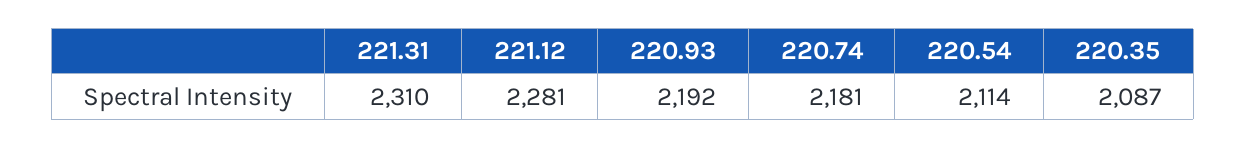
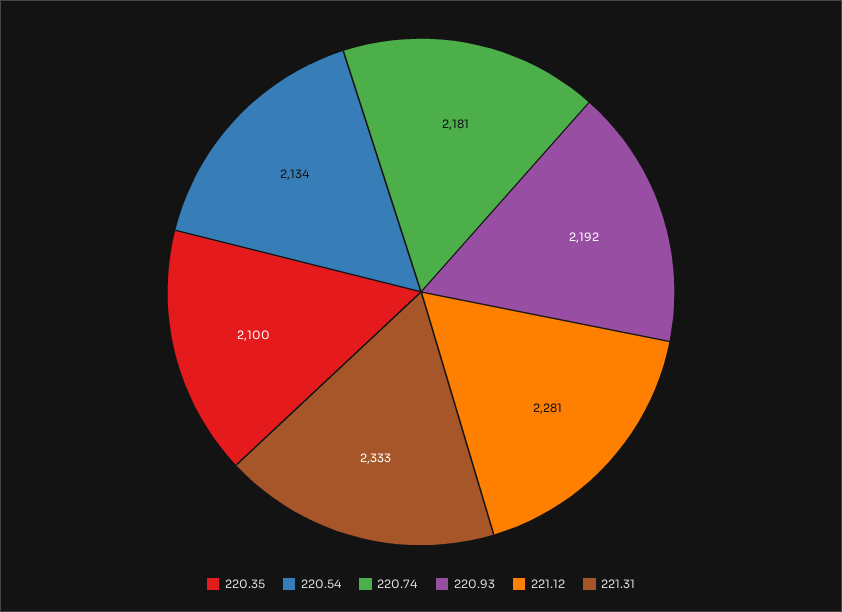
  {
-   "221.31": 2310,
+   "221.31": 2333,
    "221.12": 2281,
    "220.93": 2192,
    "220.74": 2181,
-   "220.54": 2114,
+   "220.54": 2134,
-   "220.35": 2087
+   "220.35": 2100
  }

